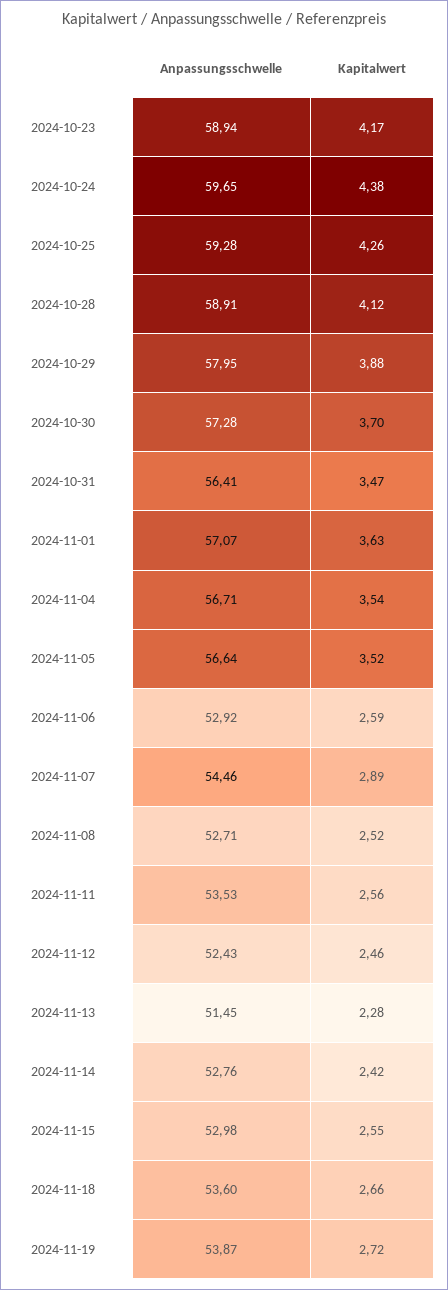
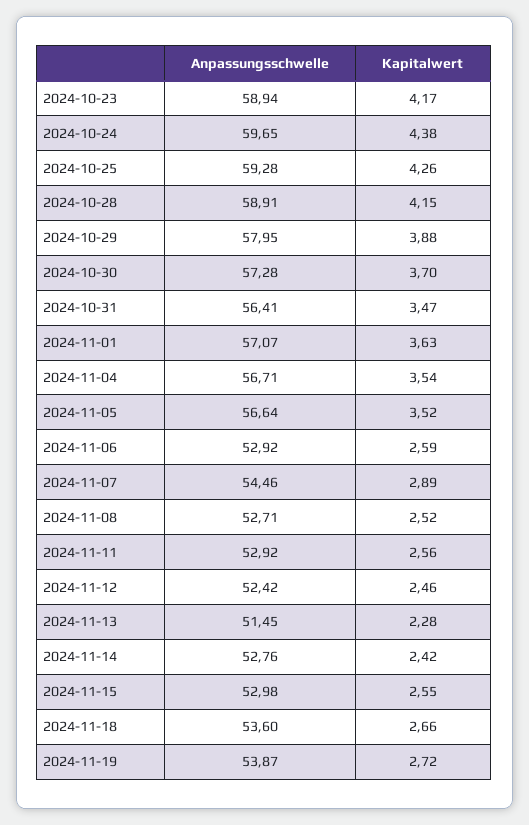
  {
    "Anpassungsschwelle": {
      "2024-10-23": 58.94,
      "2024-10-24": 59.65,
      "2024-10-25": 59.28,
      "2024-10-28": 58.91,
      "2024-10-29": 57.95,
      "2024-10-30": 57.28,
      "2024-10-31": 56.41,
      "2024-11-01": 57.07,
      "2024-11-04": 56.71,
      "2024-11-05": 56.64,
      "2024-11-06": 52.92,
      "2024-11-07": 54.46,
      "2024-11-08": 52.71,
-     "2024-11-11": 53.53,
+     "2024-11-11": 52.92,
-     "2024-11-12": 52.43,
+     "2024-11-12": 52.42,
      "2024-11-13": 51.45,
      "2024-11-14": 52.76,
      "2024-11-15": 52.98,
      "2024-11-18": 53.6,
      "2024-11-19": 53.87
    },
    "Kapitalwert": {
      "2024-10-23": 4.17,
      "2024-10-24": 4.38,
      "2024-10-25": 4.26,
-     "2024-10-28": 4.12,
+     "2024-10-28": 4.15,
      "2024-10-29": 3.88,
      "2024-10-30": 3.7,
      "2024-10-31": 3.47,
      "2024-11-01": 3.63,
      "2024-11-04": 3.54,
      "2024-11-05": 3.52,
      "2024-11-06": 2.59,
      "2024-11-07": 2.89,
      "2024-11-08": 2.52,
      "2024-11-11": 2.56,
      "2024-11-12": 2.46,
      "2024-11-13": 2.28,
      "2024-11-14": 2.42,
      "2024-11-15": 2.55,
      "2024-11-18": 2.66,
      "2024-11-19": 2.72
    }
  }

